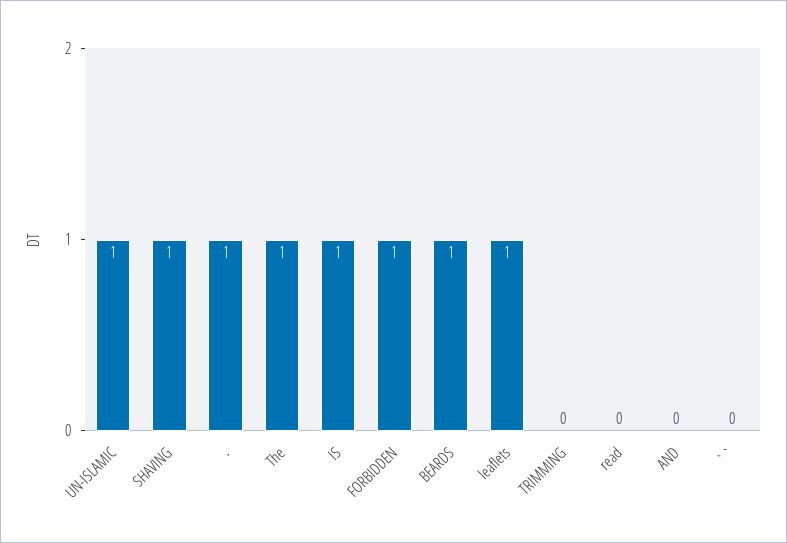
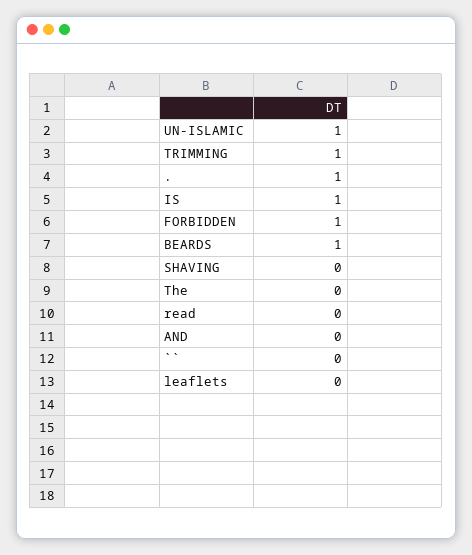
  {
    "UN-ISLAMIC": 1,
-   "SHAVING": 1,
+   "SHAVING": 0,
    ".": 1,
-   "The": 1,
+   "The": 0,
    "IS": 1,
    "FORBIDDEN": 1,
    "BEARDS": 1,
-   "leaflets": 1,
+   "leaflets": 0,
-   "TRIMMING": 0,
+   "TRIMMING": 1,
    "read": 0,
    "AND": 0,
    "``": 0
  }

